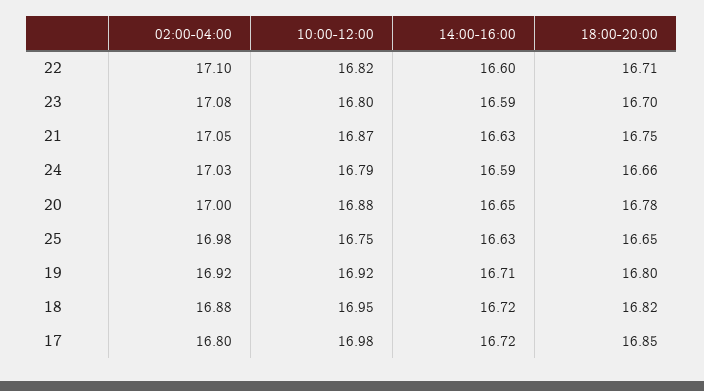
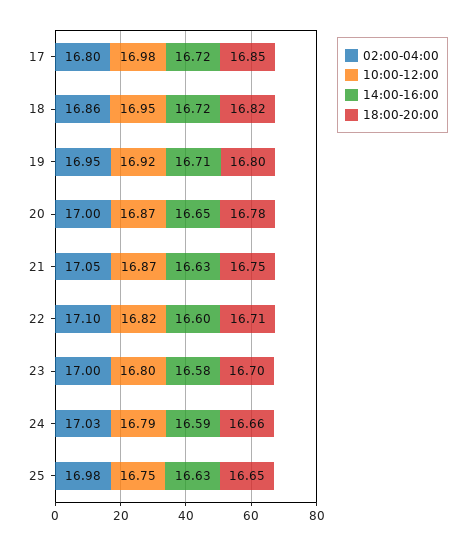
  {
    "02:00-04:00": {
      "22": 17.1,
-     "23": 17.08,
+     "23": 17,
      "21": 17.05,
      "24": 17.03,
      "20": 17,
      "25": 16.98,
-     "19": 16.92,
+     "19": 16.95,
-     "18": 16.88,
+     "18": 16.86,
      "17": 16.8
    },
    "10:00-12:00": {
      "22": 16.82,
      "23": 16.8,
      "21": 16.87,
      "24": 16.79,
-     "20": 16.88,
+     "20": 16.87,
      "25": 16.75,
      "19": 16.92,
      "18": 16.95,
      "17": 16.98
    },
    "14:00-16:00": {
      "22": 16.6,
-     "23": 16.59,
+     "23": 16.58,
      "21": 16.63,
      "24": 16.59,
      "20": 16.65,
      "25": 16.63,
      "19": 16.71,
      "18": 16.72,
      "17": 16.72
    },
    "18:00-20:00": {
      "22": 16.71,
      "23": 16.7,
      "21": 16.75,
      "24": 16.66,
      "20": 16.78,
      "25": 16.65,
      "19": 16.8,
      "18": 16.82,
      "17": 16.85
    }
  }

